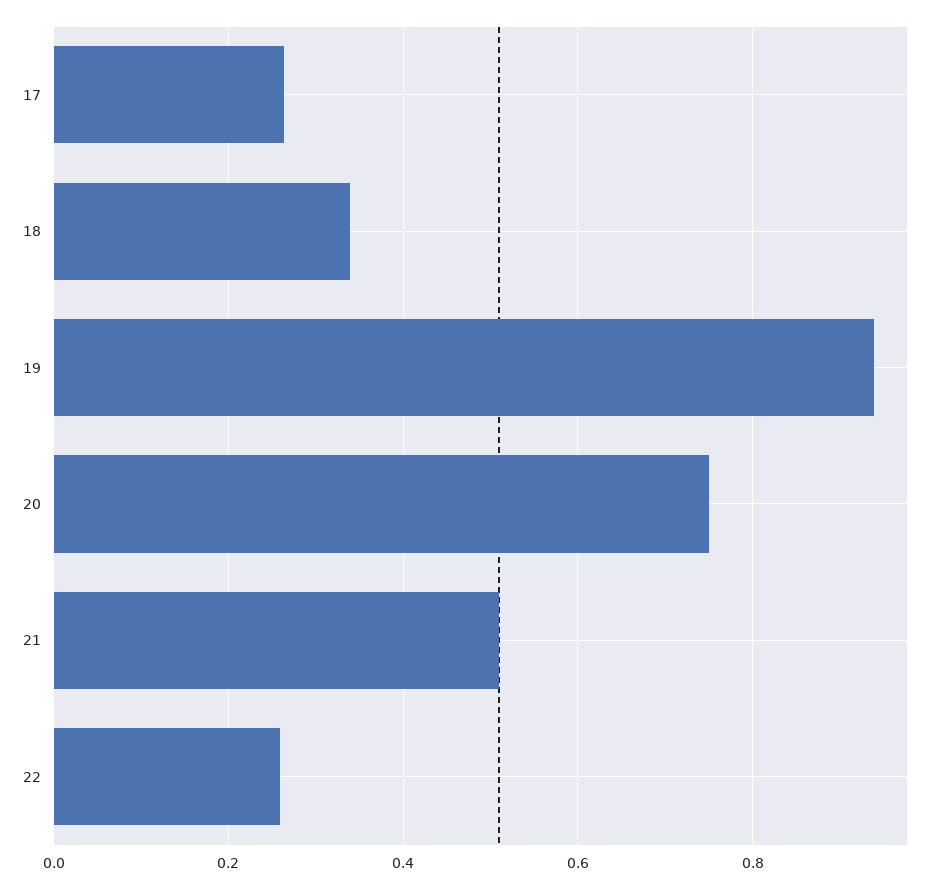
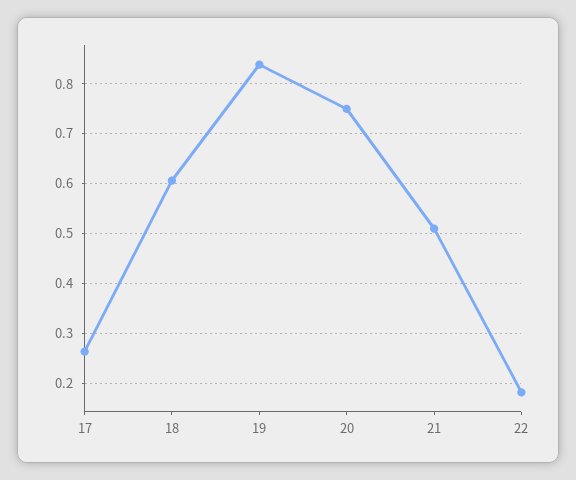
  {
    "17": 0.26,
-   "18": 0.34,
+   "18": 0.6,
-   "19": 0.94,
+   "19": 0.84,
    "20": 0.74,
    "21": 0.52,
-   "22": 0.26
+   "22": 0.18
  }

